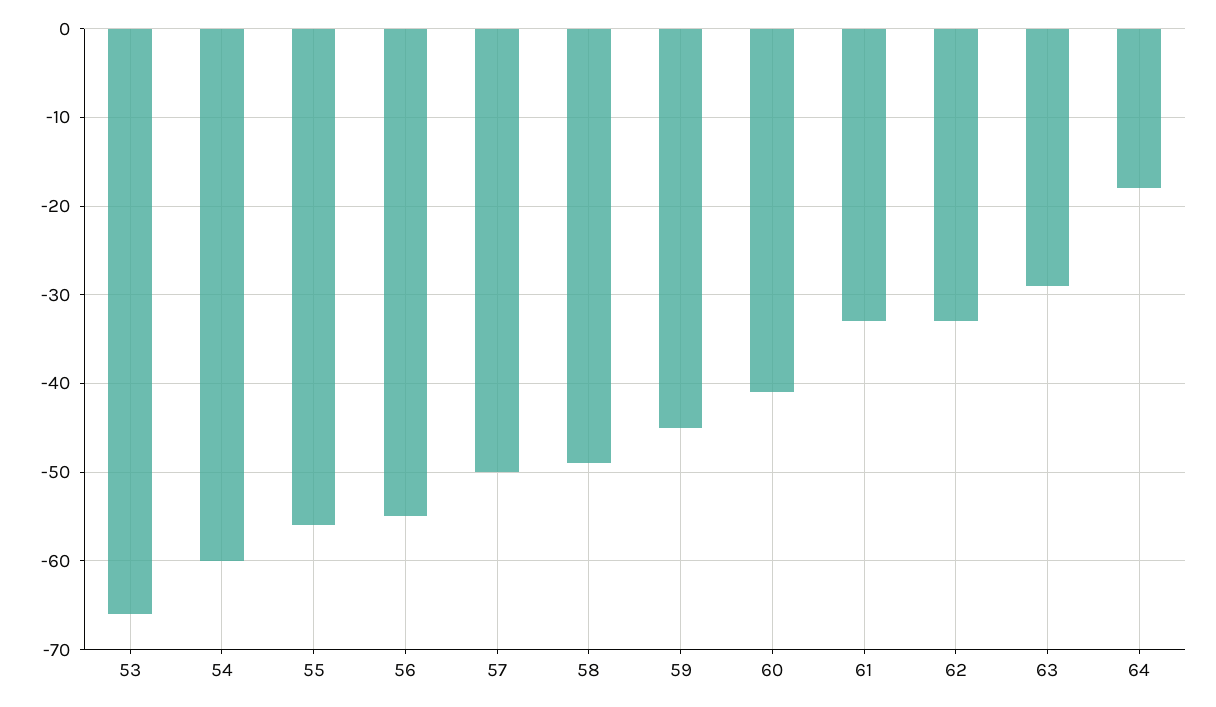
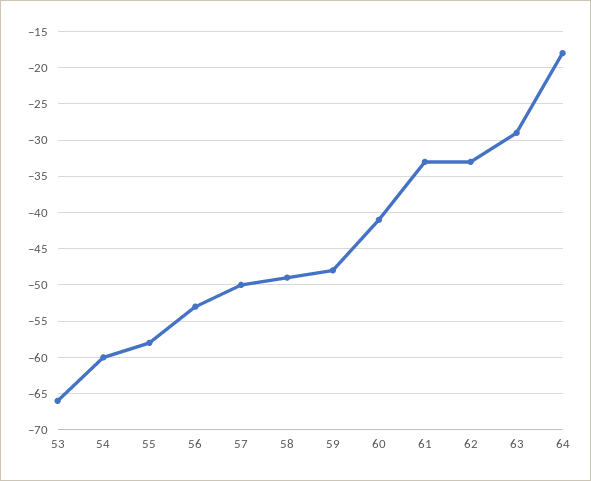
  {
    "53": -66,
    "54": -60,
-   "55": -56,
+   "55": -58,
-   "56": -55,
+   "56": -53,
    "57": -50,
    "58": -49,
-   "59": -45,
+   "59": -48,
    "60": -41,
    "61": -33,
    "62": -33,
    "63": -29,
    "64": -18
  }

